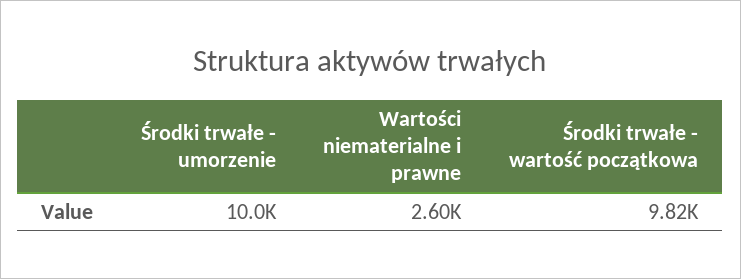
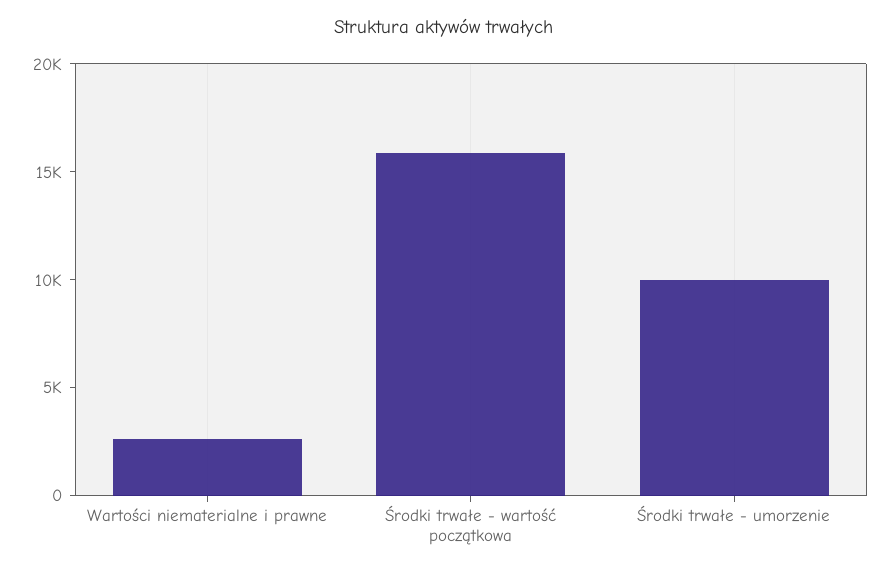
  {
    "Środki trwałe - umorzenie": 10000,
    "Wartości niematerialne i prawne": 2600,
-   "Środki trwałe - wartość początkowa": 9820
+   "Środki trwałe - wartość początkowa": 16000
  }

